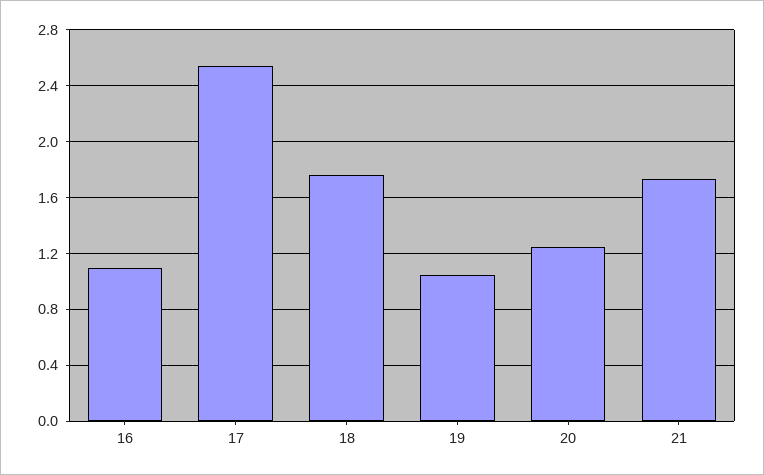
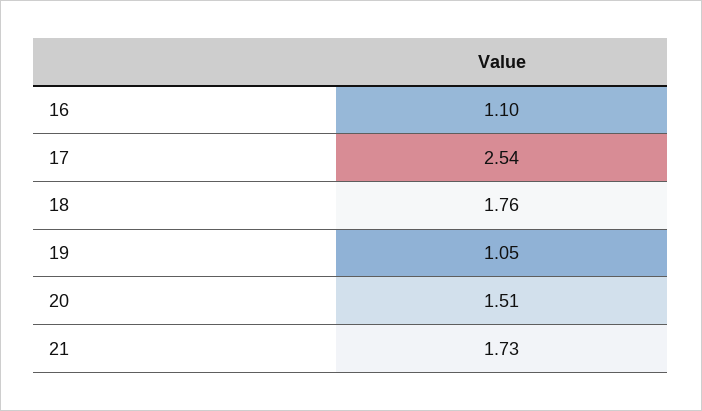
  {
    "16": 1.1,
    "17": 2.54,
    "18": 1.76,
    "19": 1.05,
-   "20": 1.25,
+   "20": 1.51,
    "21": 1.73
  }

